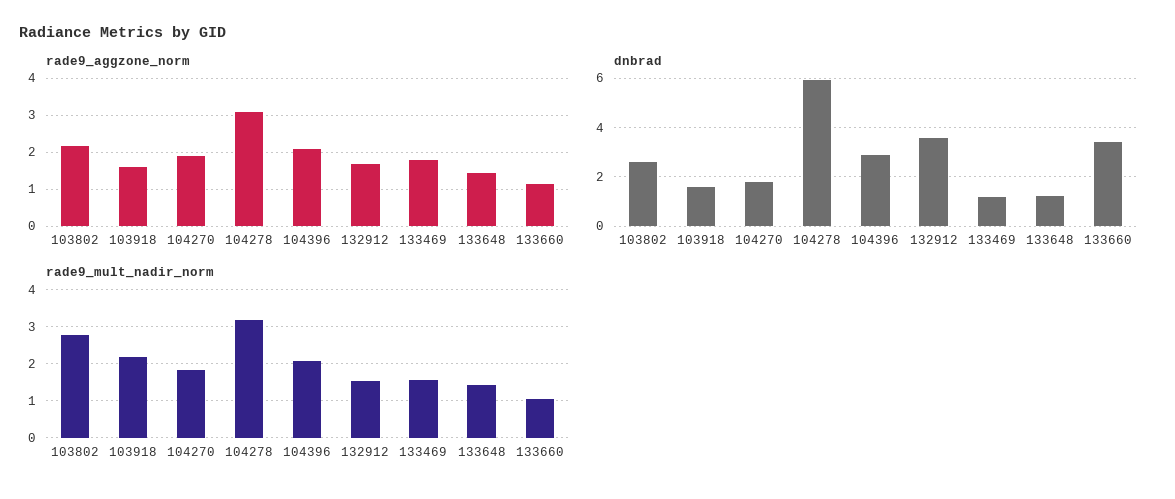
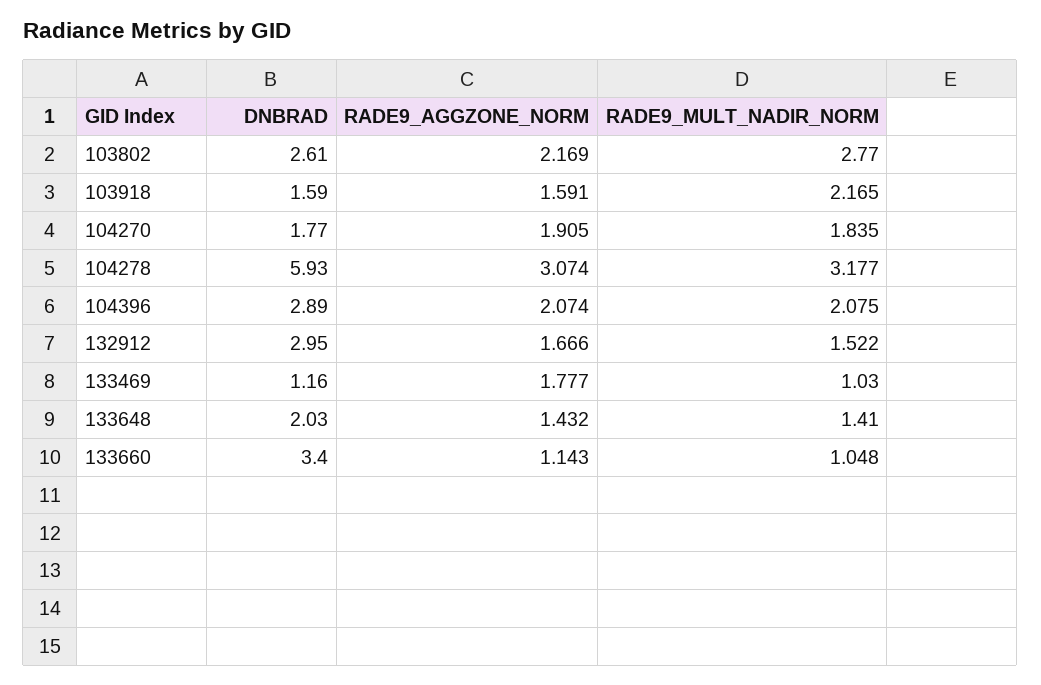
  {
    "rade9_aggzone_norm": {
      "103802": 2.169,
      "103918": 1.591,
      "104270": 1.905,
      "104278": 3.074,
      "104396": 2.074,
      "132912": 1.666,
      "133469": 1.777,
      "133648": 1.432,
      "133660": 1.143
    },
    "dnbrad": {
      "103802": 2.61,
      "103918": 1.59,
      "104270": 1.77,
      "104278": 5.93,
      "104396": 2.89,
-     "132912": 3.5,
+     "132912": 2.95,
      "133469": 1.16,
-     "133648": 1.25,
+     "133648": 2.03,
      "133660": 3.4
    },
    "rade9_mult_nadir_norm": {
      "103802": 2.77,
      "103918": 2.165,
      "104270": 1.835,
      "104278": 3.177,
      "104396": 2.075,
      "132912": 1.522,
-     "133469": 1.6,
+     "133469": 1.03,
      "133648": 1.41,
      "133660": 1.048
    }
  }

